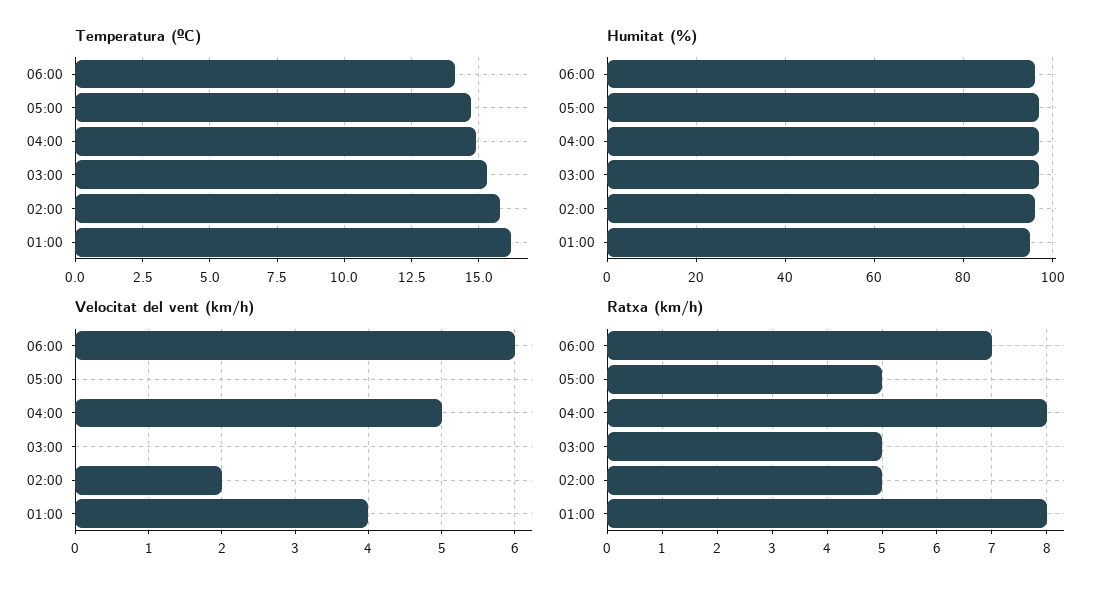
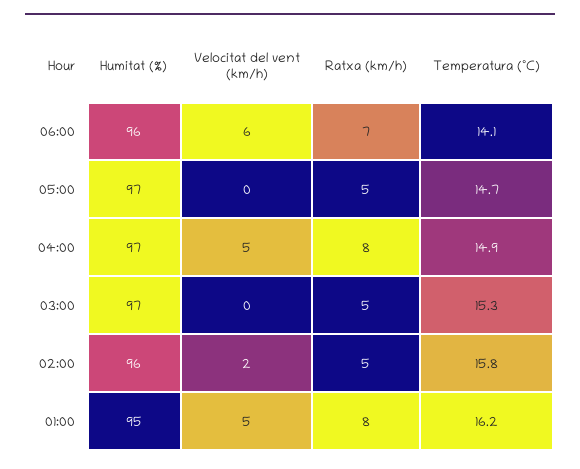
  {
    "Temperatura (ºC)": {
      "06:00": 14.1,
      "05:00": 14.7,
      "04:00": 14.9,
      "03:00": 15.3,
      "02:00": 15.8,
      "01:00": 16.2
    },
    "Humitat (%)": {
      "06:00": 96,
      "05:00": 97,
      "04:00": 97,
      "03:00": 97,
      "02:00": 96,
      "01:00": 95
    },
    "Velocitat del vent (km/h)": {
      "06:00": 6,
      "05:00": 0,
      "04:00": 5,
      "03:00": 0,
      "02:00": 2,
-     "01:00": 4
+     "01:00": 5
    },
    "Ratxa (km/h)": {
      "06:00": 7,
      "05:00": 5,
      "04:00": 8,
      "03:00": 5,
      "02:00": 5,
      "01:00": 8
    }
  }

